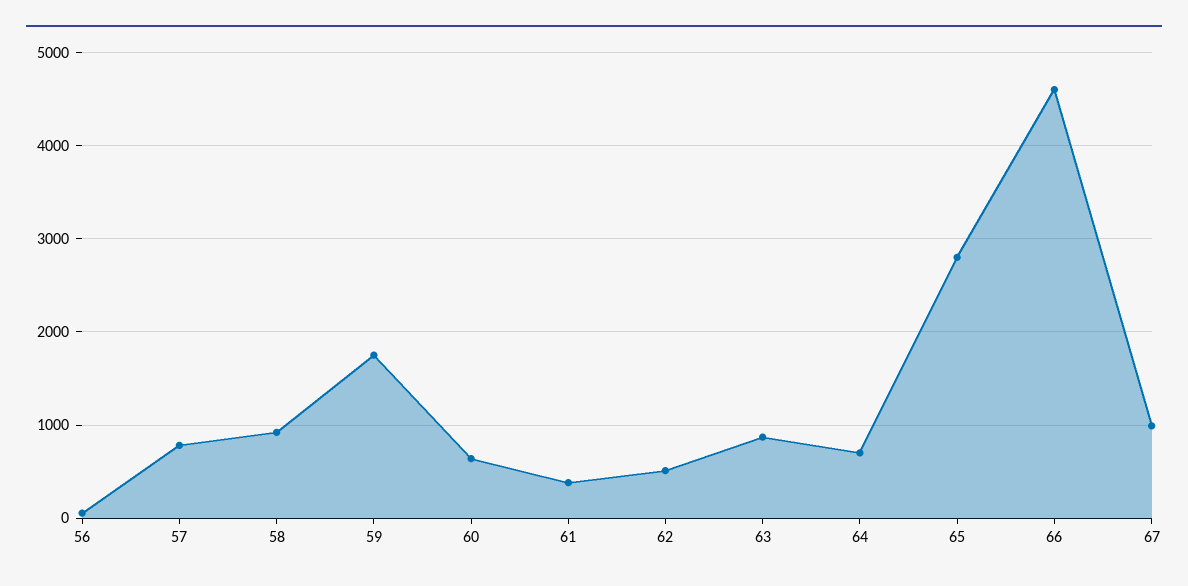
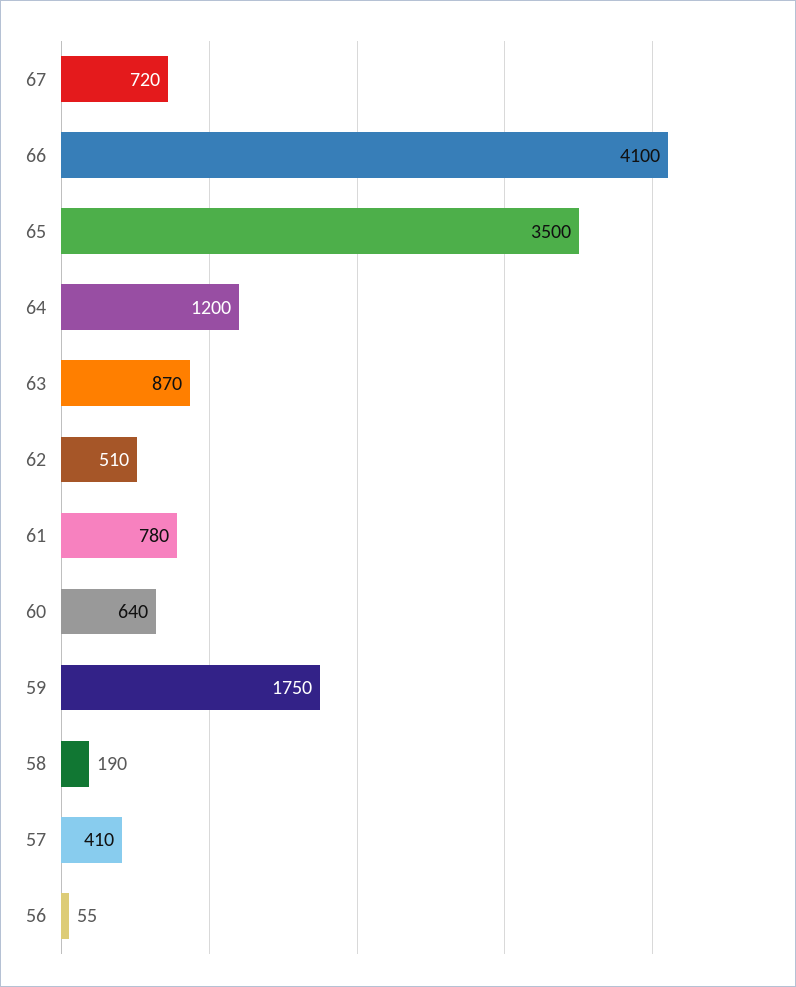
  {
    "56": 55,
-   "57": 800,
+   "57": 410,
-   "58": 900,
+   "58": 190,
    "59": 1750,
    "60": 640,
-   "61": 400,
+   "61": 780,
    "62": 510,
    "63": 870,
-   "64": 700,
+   "64": 1200,
-   "65": 2800,
+   "65": 3500,
-   "66": 4600,
+   "66": 4100,
-   "67": 1000
+   "67": 720
  }

